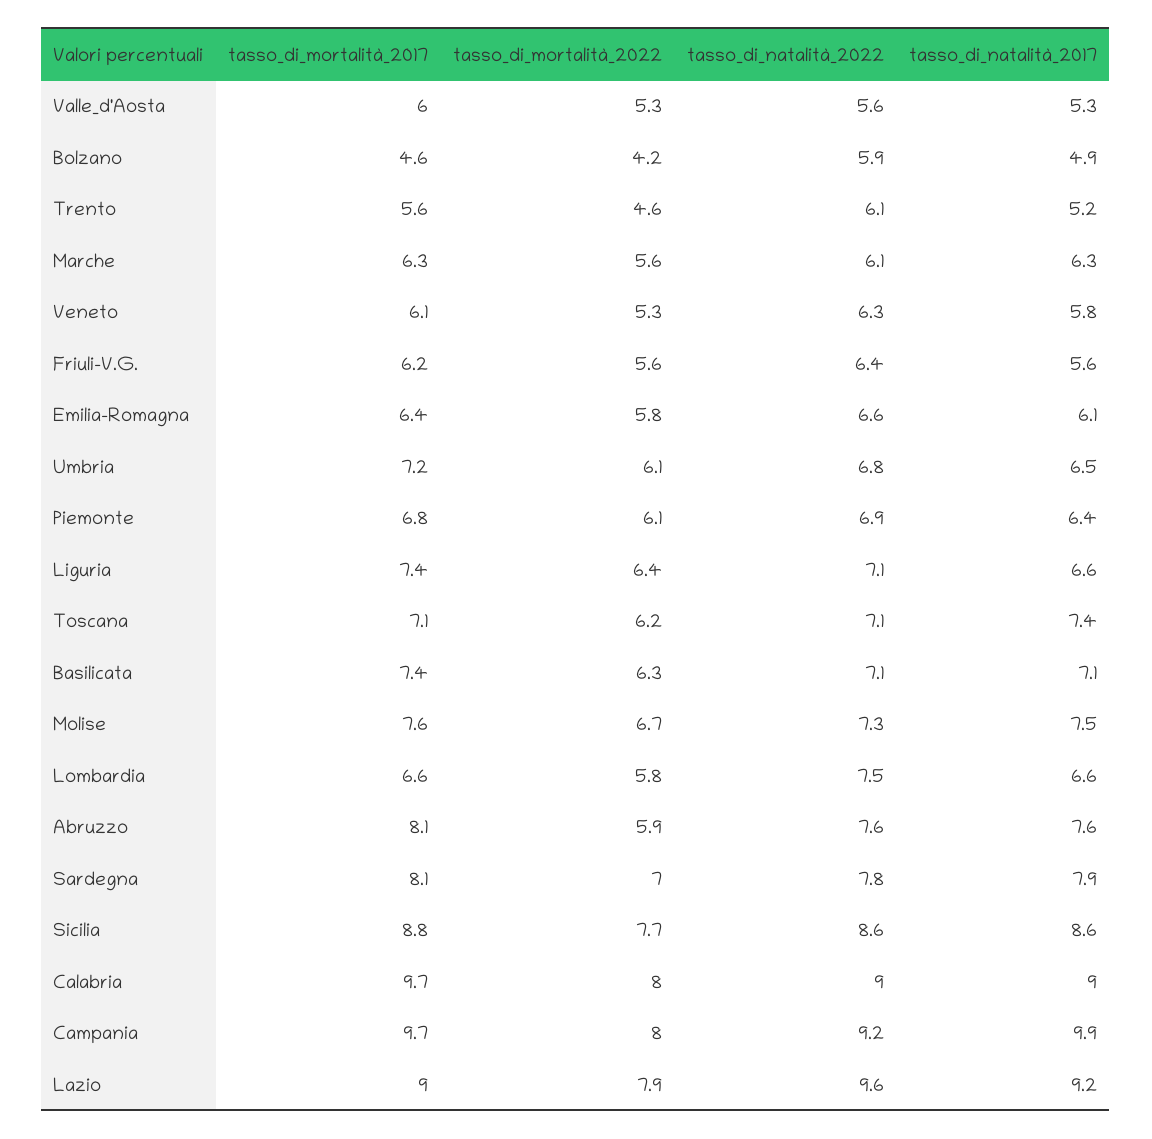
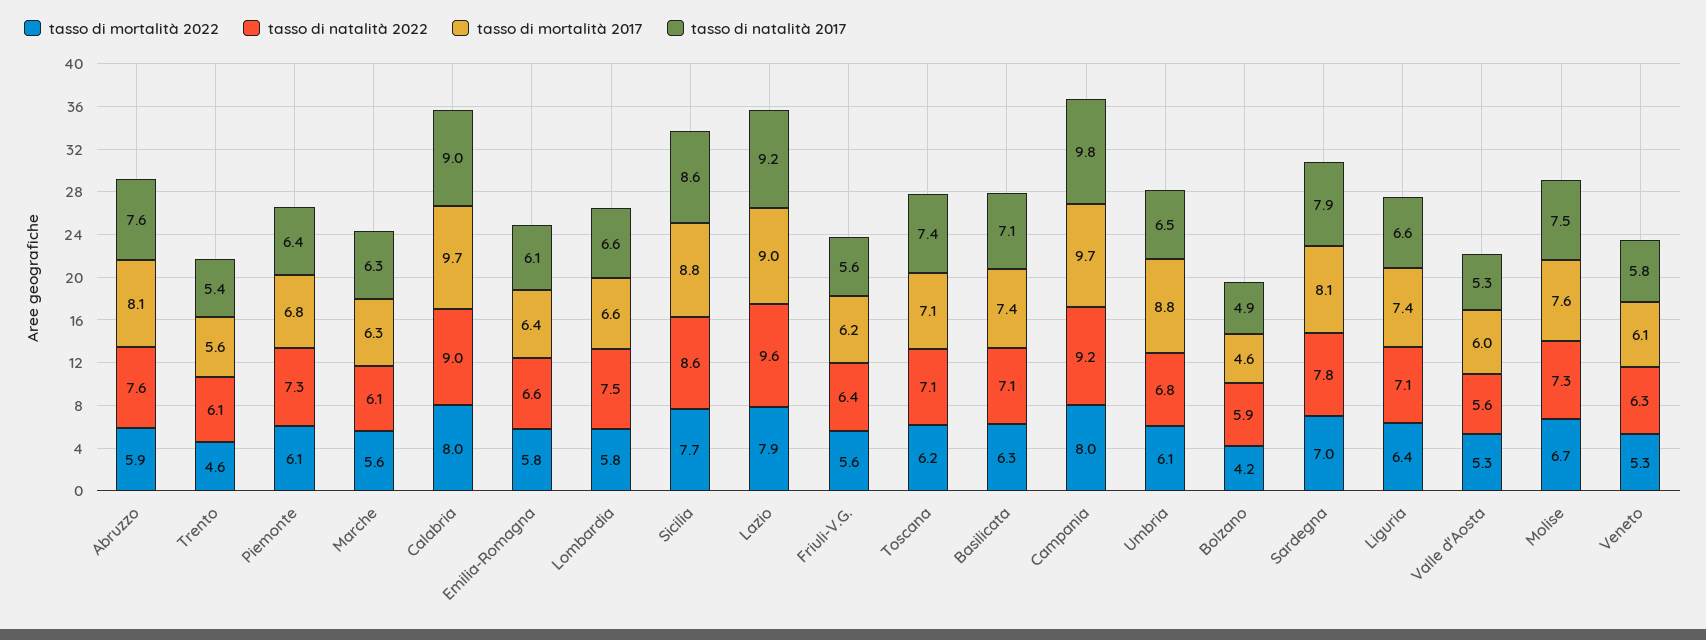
  {
    "tasso_di_mortalità_2017": {
      "Valle_d'Aosta": 6,
      "Bolzano": 4.6,
      "Trento": 5.6,
      "Marche": 6.3,
      "Veneto": 6.1,
      "Friuli-V.G.": 6.2,
      "Emilia-Romagna": 6.4,
-     "Umbria": 7.2,
+     "Umbria": 8.8,
      "Piemonte": 6.8,
      "Liguria": 7.4,
      "Toscana": 7.1,
      "Basilicata": 7.4,
      "Molise": 7.6,
      "Lombardia": 6.6,
      "Abruzzo": 8.1,
      "Sardegna": 8.1,
      "Sicilia": 8.8,
      "Calabria": 9.7,
      "Campania": 9.7,
      "Lazio": 9
    },
    "tasso_di_mortalità_2022": {
      "Valle_d'Aosta": 5.3,
      "Bolzano": 4.2,
      "Trento": 4.6,
      "Marche": 5.6,
      "Veneto": 5.3,
      "Friuli-V.G.": 5.6,
      "Emilia-Romagna": 5.8,
      "Umbria": 6.1,
      "Piemonte": 6.1,
      "Liguria": 6.4,
      "Toscana": 6.2,
      "Basilicata": 6.3,
      "Molise": 6.7,
      "Lombardia": 5.8,
      "Abruzzo": 5.9,
      "Sardegna": 7,
      "Sicilia": 7.7,
      "Calabria": 8,
      "Campania": 8,
      "Lazio": 7.9
    },
    "tasso_di_natalità_2022": {
      "Valle_d'Aosta": 5.6,
      "Bolzano": 5.9,
      "Trento": 6.1,
      "Marche": 6.1,
      "Veneto": 6.3,
      "Friuli-V.G.": 6.4,
      "Emilia-Romagna": 6.6,
      "Umbria": 6.8,
-     "Piemonte": 6.9,
+     "Piemonte": 7.3,
      "Liguria": 7.1,
      "Toscana": 7.1,
      "Basilicata": 7.1,
      "Molise": 7.3,
      "Lombardia": 7.5,
      "Abruzzo": 7.6,
      "Sardegna": 7.8,
      "Sicilia": 8.6,
      "Calabria": 9,
      "Campania": 9.2,
      "Lazio": 9.6
    },
    "tasso_di_natalità_2017": {
      "Valle_d'Aosta": 5.3,
      "Bolzano": 4.9,
-     "Trento": 5.2,
+     "Trento": 5.4,
      "Marche": 6.3,
      "Veneto": 5.8,
      "Friuli-V.G.": 5.6,
      "Emilia-Romagna": 6.1,
      "Umbria": 6.5,
      "Piemonte": 6.4,
      "Liguria": 6.6,
      "Toscana": 7.4,
      "Basilicata": 7.1,
      "Molise": 7.5,
      "Lombardia": 6.6,
      "Abruzzo": 7.6,
      "Sardegna": 7.9,
      "Sicilia": 8.6,
      "Calabria": 9,
-     "Campania": 9.9,
+     "Campania": 9.8,
      "Lazio": 9.2
    }
  }

